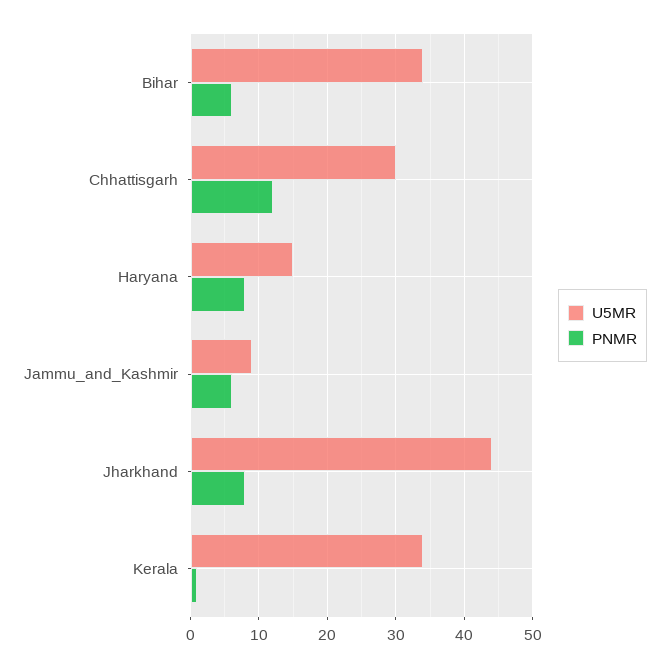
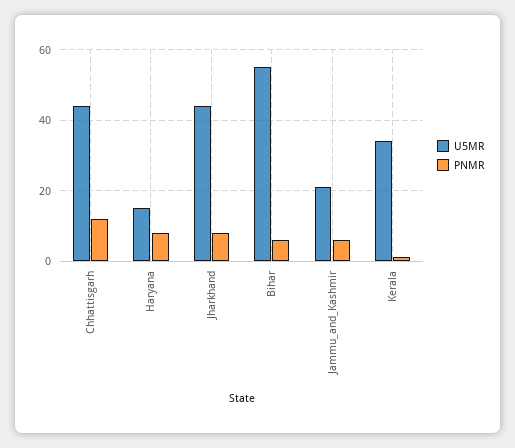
  {
    "U5MR": {
-     "Bihar": 34,
+     "Bihar": 55,
-     "Chhattisgarh": 30,
+     "Chhattisgarh": 45,
      "Haryana": 15,
-     "Jammu_and_Kashmir": 9,
+     "Jammu_and_Kashmir": 20,
      "Jharkhand": 44,
      "Kerala": 34
    },
    "PNMR": {
      "Bihar": 6,
      "Chhattisgarh": 12,
      "Haryana": 8,
      "Jammu_and_Kashmir": 6,
      "Jharkhand": 8,
      "Kerala": 1
    }
  }

